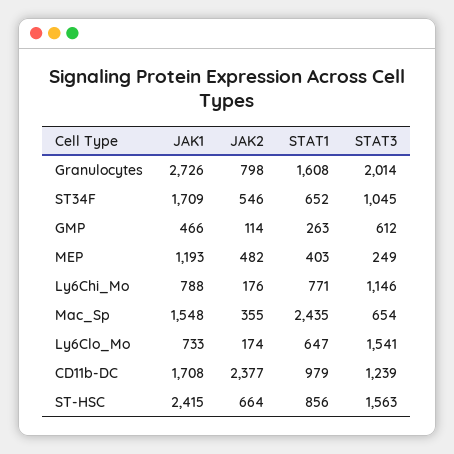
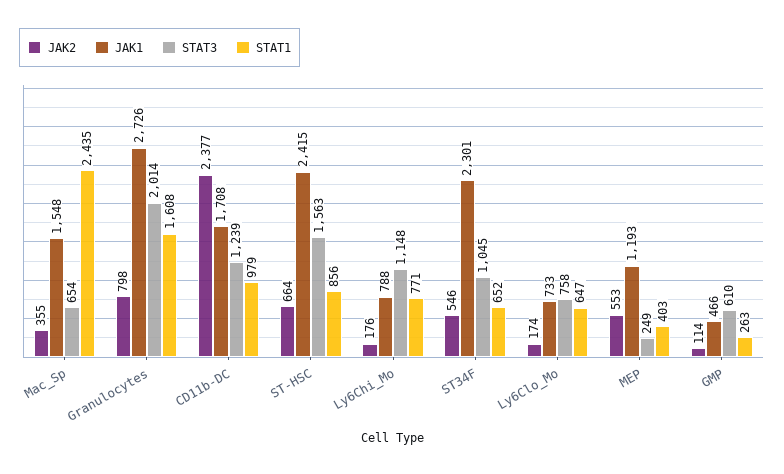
  {
    "JAK1": {
      "Granulocytes": 2726,
-     "ST34F": 1709,
+     "ST34F": 2301,
      "GMP": 466,
      "MEP": 1193,
      "Ly6Chi_Mo": 788,
      "Mac_Sp": 1548,
      "Ly6Clo_Mo": 733,
      "CD11b-DC": 1708,
      "ST-HSC": 2415
    },
    "JAK2": {
      "Granulocytes": 798,
      "ST34F": 546,
      "GMP": 114,
-     "MEP": 482,
+     "MEP": 553,
      "Ly6Chi_Mo": 176,
      "Mac_Sp": 355,
      "Ly6Clo_Mo": 174,
      "CD11b-DC": 2377,
      "ST-HSC": 664
    },
    "STAT1": {
      "Granulocytes": 1608,
      "ST34F": 652,
      "GMP": 263,
      "MEP": 403,
      "Ly6Chi_Mo": 771,
      "Mac_Sp": 2435,
      "Ly6Clo_Mo": 647,
      "CD11b-DC": 979,
      "ST-HSC": 856
    },
    "STAT3": {
      "Granulocytes": 2014,
      "ST34F": 1045,
-     "GMP": 612,
+     "GMP": 610,
      "MEP": 249,
-     "Ly6Chi_Mo": 1146,
+     "Ly6Chi_Mo": 1148,
      "Mac_Sp": 654,
-     "Ly6Clo_Mo": 1541,
+     "Ly6Clo_Mo": 758,
      "CD11b-DC": 1239,
      "ST-HSC": 1563
    }
  }

